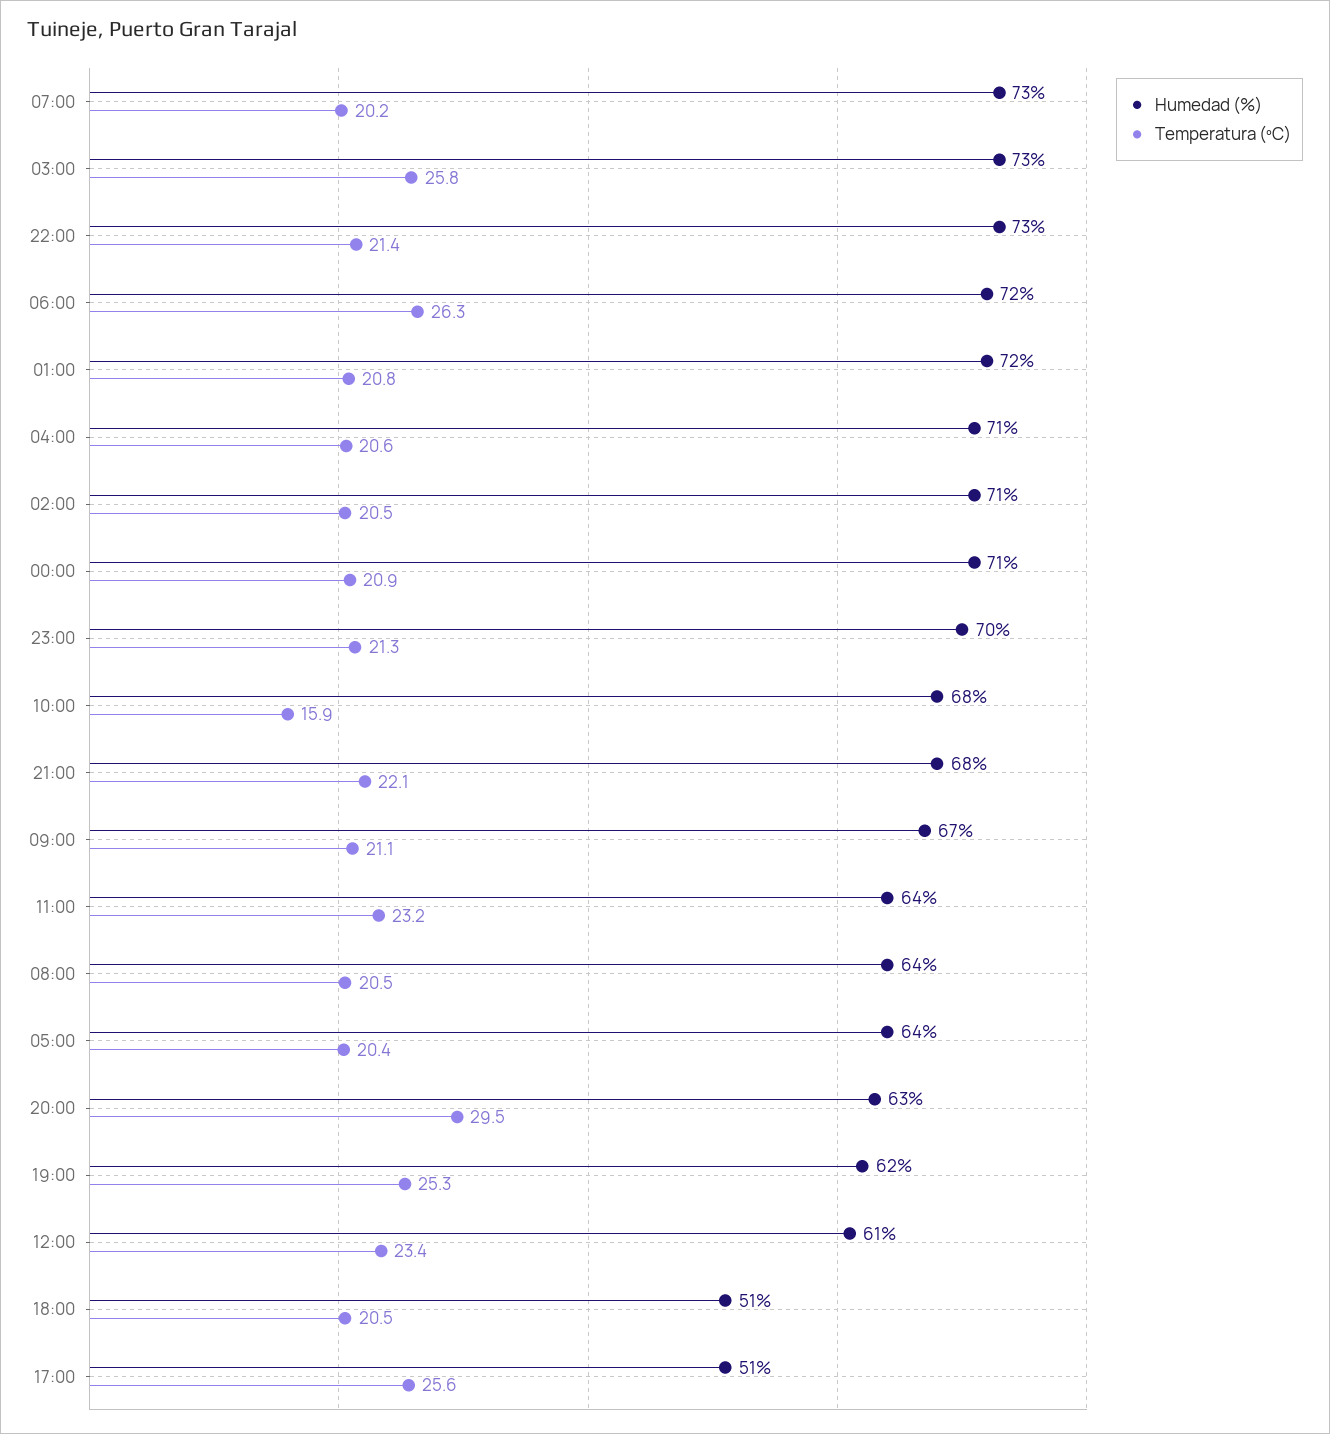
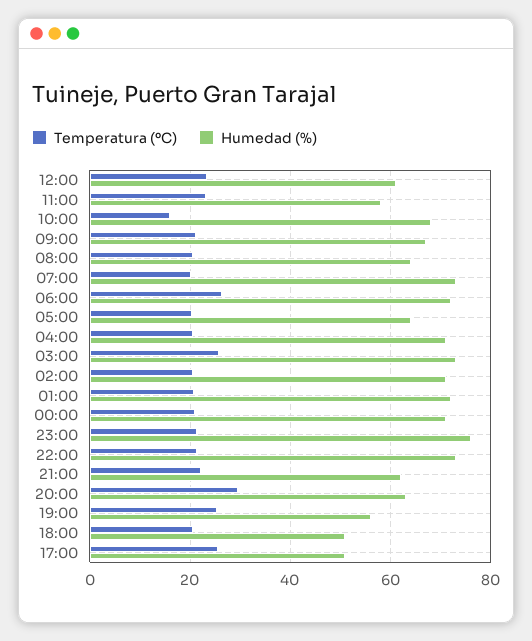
  {
    "Humedad (%)": {
      "07:00": 73,
      "03:00": 73,
      "22:00": 73,
      "06:00": 72,
      "01:00": 72,
      "04:00": 71,
      "02:00": 71,
      "00:00": 71,
-     "23:00": 70,
+     "23:00": 76,
      "10:00": 68,
-     "21:00": 68,
+     "21:00": 62,
      "09:00": 67,
-     "11:00": 64,
+     "11:00": 58,
      "08:00": 64,
      "05:00": 64,
      "20:00": 63,
-     "19:00": 62,
+     "19:00": 56,
      "12:00": 61,
      "18:00": 51,
      "17:00": 51
    },
    "Temperatura (ºC)": {
      "07:00": 20.2,
      "03:00": 25.8,
      "22:00": 21.4,
      "06:00": 26.3,
      "01:00": 20.8,
      "04:00": 20.6,
      "02:00": 20.5,
      "00:00": 20.9,
      "23:00": 21.3,
      "10:00": 15.9,
      "21:00": 22.1,
      "09:00": 21.1,
      "11:00": 23.2,
      "08:00": 20.5,
      "05:00": 20.4,
      "20:00": 29.5,
      "19:00": 25.3,
      "12:00": 23.4,
      "18:00": 20.5,
      "17:00": 25.6
    }
  }

